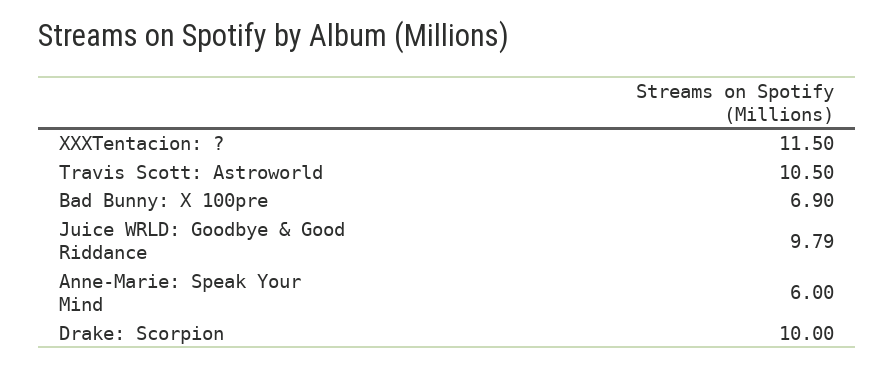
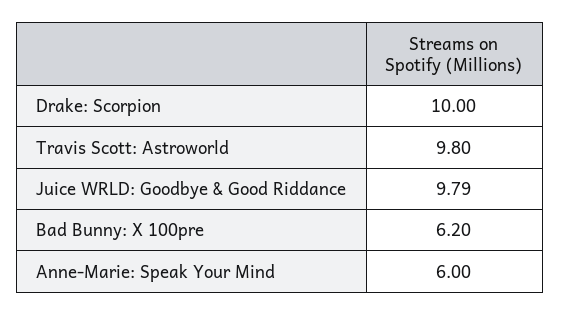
  {
-   "XXXTentacion: ?": 11.5,
-   "Travis Scott: Astroworld": 10.5,
+   "Travis Scott: Astroworld": 9.8,
-   "Bad Bunny: X 100pre": 6.9,
+   "Bad Bunny: X 100pre": 6.2,
    "Juice WRLD: Goodbye & Good Riddance": 9.79,
    "Anne-Marie: Speak Your Mind": 6,
    "Drake: Scorpion": 10
  }

